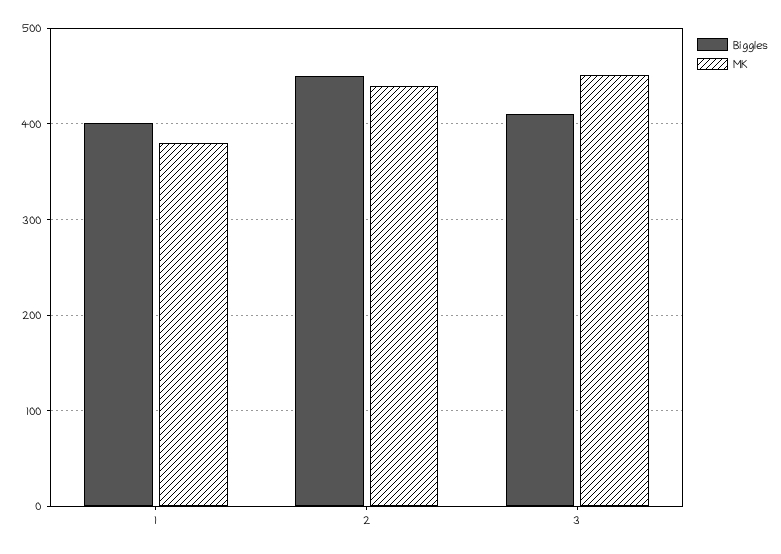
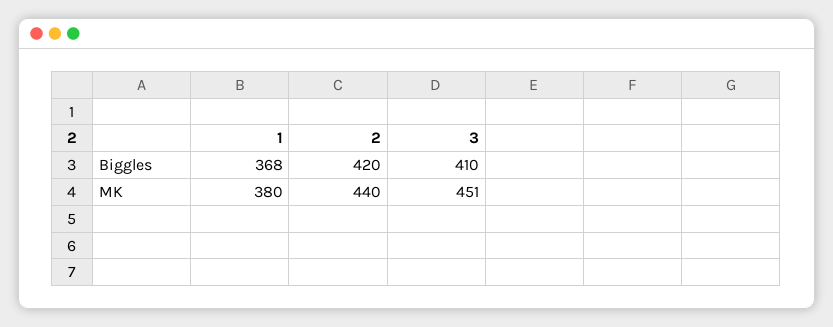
  {
    "Biggles": {
-     "1": 400,
+     "1": 368,
-     "2": 450,
+     "2": 420,
      "3": 410
    },
    "MK": {
      "1": 380,
      "2": 440,
      "3": 451
    }
  }

